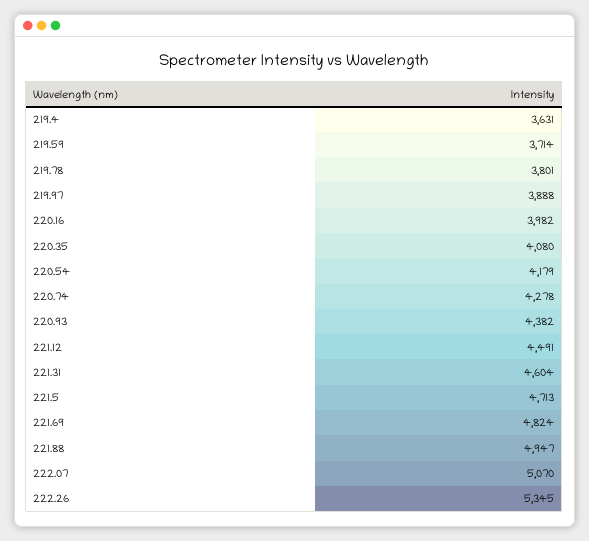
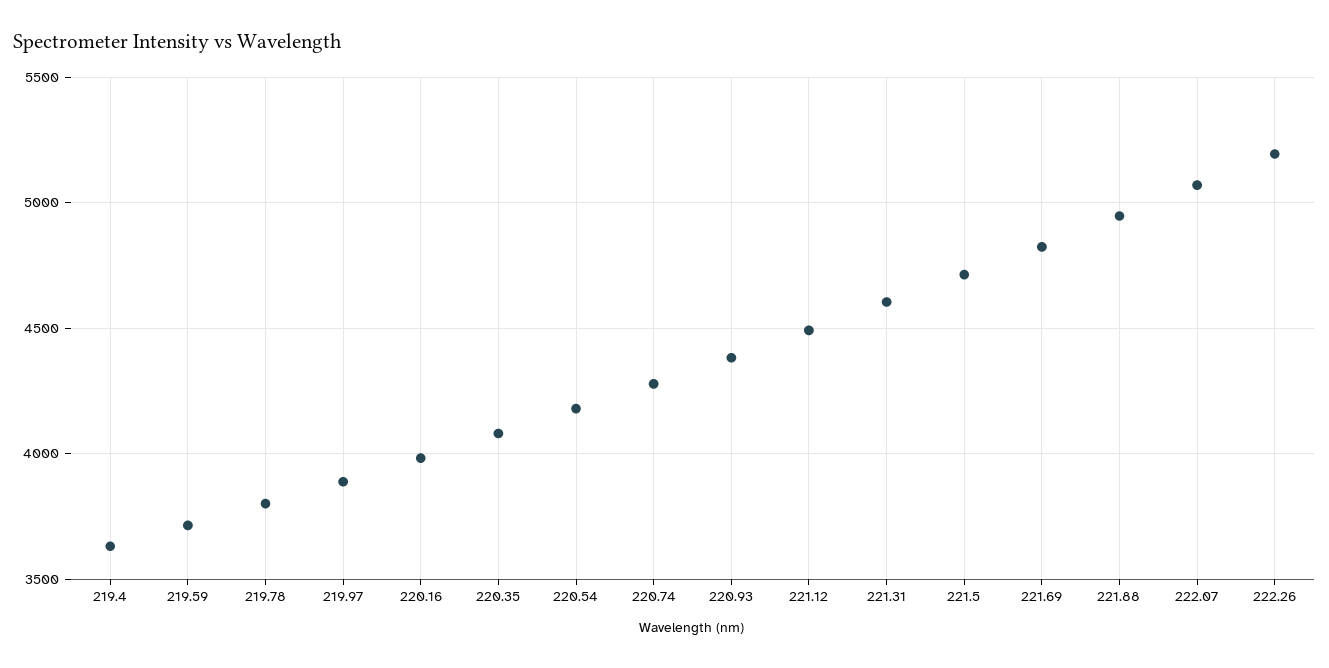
  {
    "219.4": 3631,
    "219.59": 3714,
    "219.78": 3801,
    "219.97": 3888,
    "220.16": 3982,
    "220.35": 4080,
    "220.54": 4179,
    "220.74": 4278,
    "220.93": 4382,
    "221.12": 4491,
    "221.31": 4604,
    "221.5": 4713,
    "221.69": 4824,
    "221.88": 4947,
    "222.07": 5070,
-   "222.26": 5345
+   "222.26": 5200
  }

